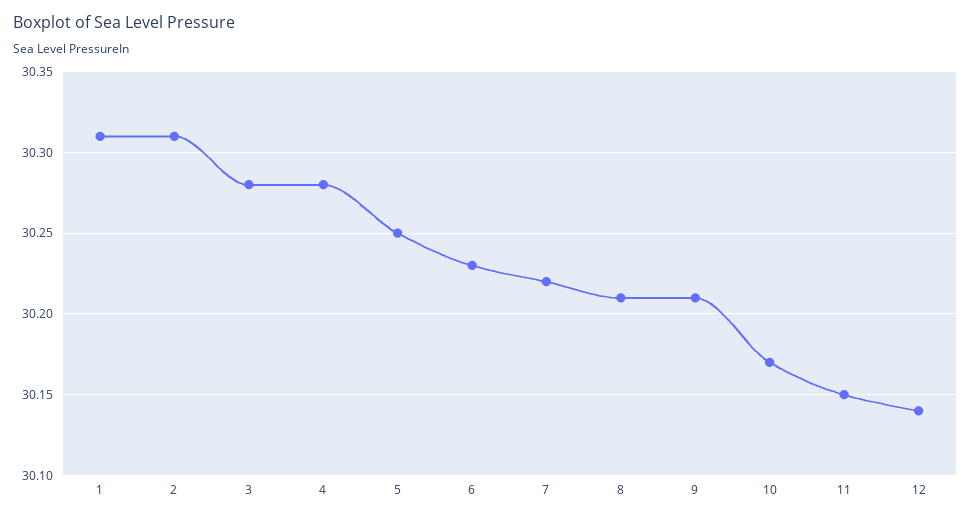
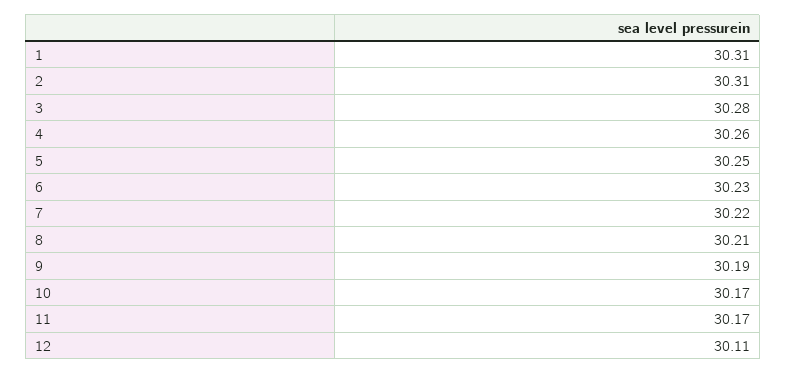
  {
    "1": 30.31,
    "2": 30.31,
    "3": 30.28,
-   "4": 30.28,
+   "4": 30.26,
    "5": 30.25,
    "6": 30.23,
    "7": 30.22,
    "8": 30.21,
-   "9": 30.21,
+   "9": 30.19,
    "10": 30.17,
-   "11": 30.15,
+   "11": 30.17,
-   "12": 30.14
+   "12": 30.11
  }

